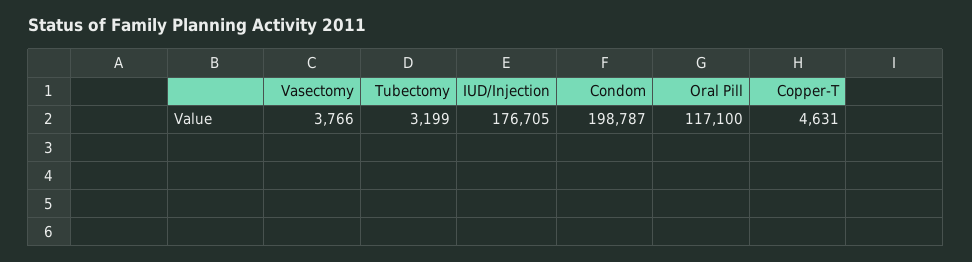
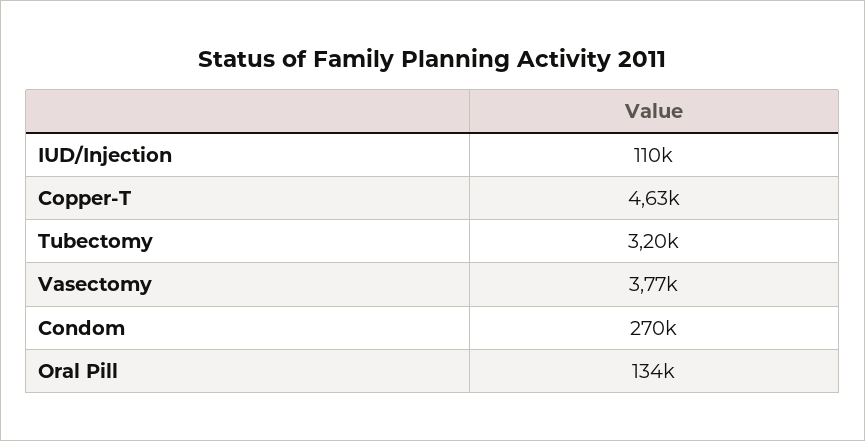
  {
    "Vasectomy": 3766,
    "Tubectomy": 3199,
-   "IUD/Injection": 176705,
+   "IUD/Injection": 110000,
-   "Condom": 198787,
+   "Condom": 270000,
-   "Oral Pill": 117100,
+   "Oral Pill": 134000,
    "Copper-T": 4631
  }

